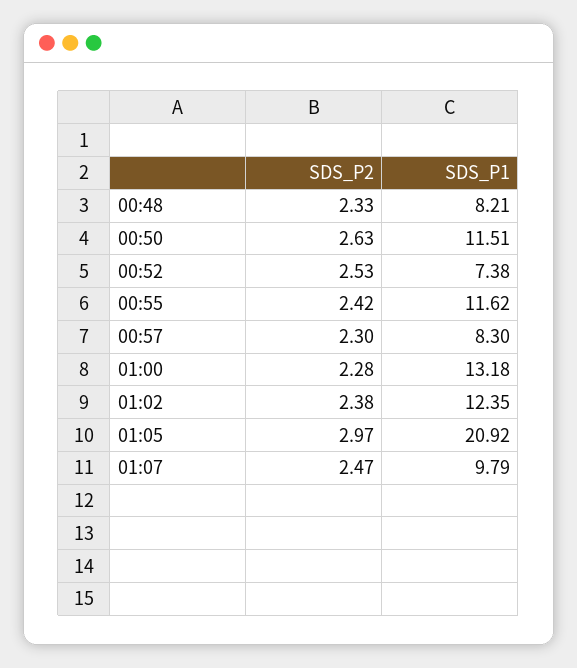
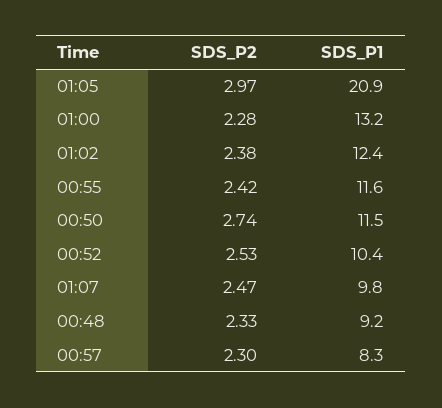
  {
    "SDS_P2": {
      "00:48": 2.33,
-     "00:50": 2.63,
+     "00:50": 2.74,
      "00:52": 2.53,
      "00:55": 2.42,
      "00:57": 2.3,
      "01:00": 2.28,
      "01:02": 2.38,
      "01:05": 2.97,
      "01:07": 2.47
    },
    "SDS_P1": {
-     "00:48": 8.21,
+     "00:48": 9.2,
      "00:50": 11.51,
-     "00:52": 7.38,
+     "00:52": 10.4,
      "00:55": 11.62,
      "00:57": 8.3,
      "01:00": 13.18,
      "01:02": 12.35,
      "01:05": 20.92,
      "01:07": 9.79
    }
  }

